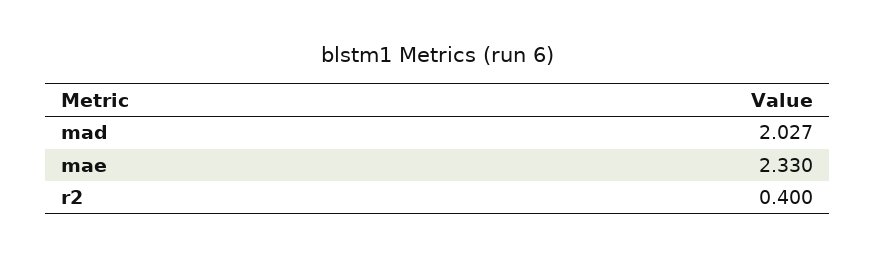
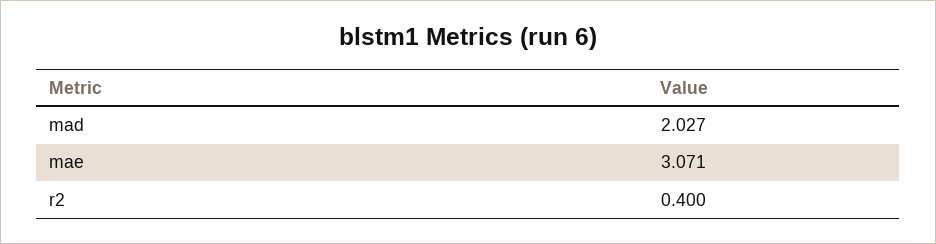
  {
    "mad": 2.027,
-   "mae": 2.33,
+   "mae": 3.071,
    "r2": 0.4
  }

